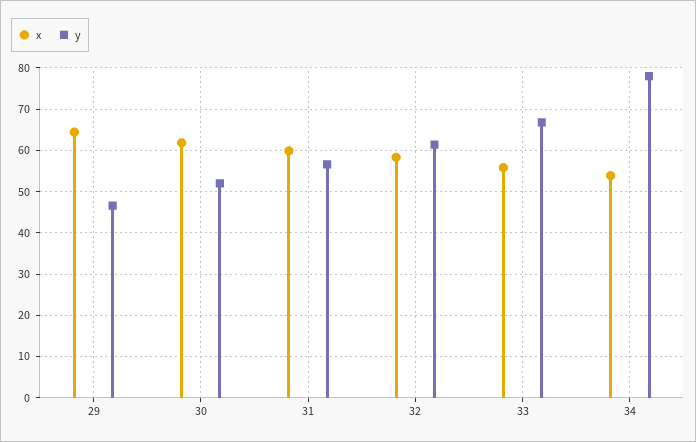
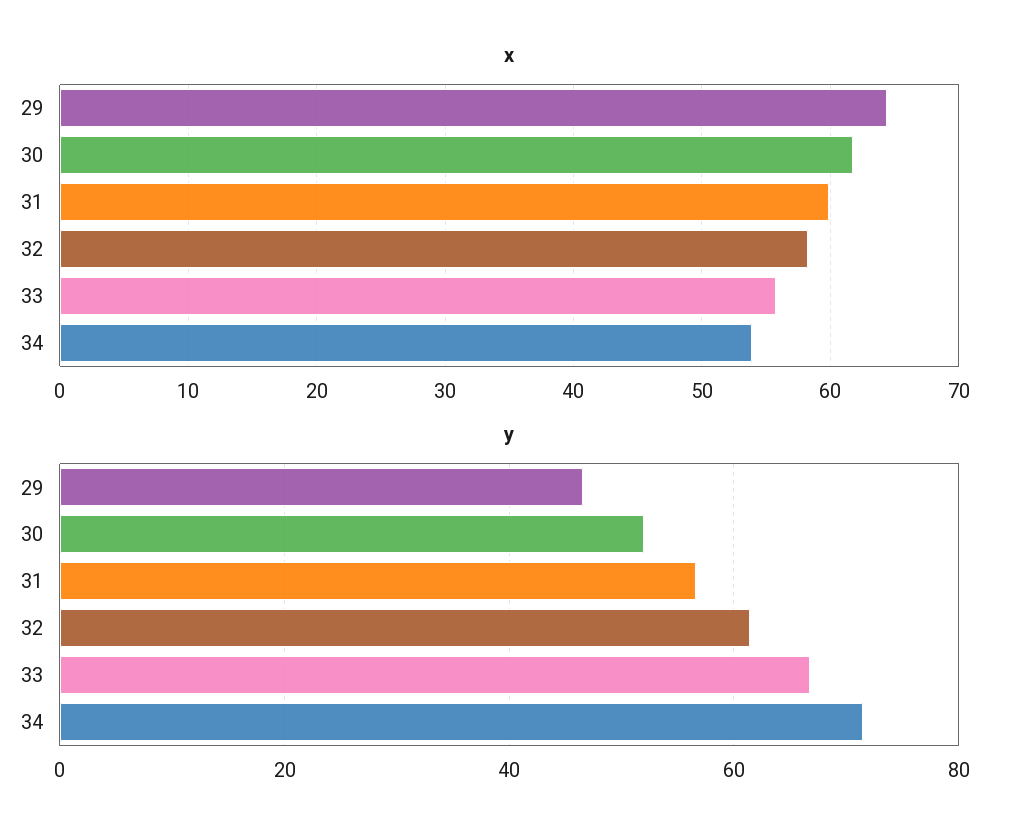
  {
    "x": {
      "29": 64,
      "30": 62,
      "31": 60,
      "32": 58,
      "33": 56,
      "34": 54
    },
    "y": {
      "29": 46,
      "30": 52,
      "31": 56,
      "32": 62,
      "33": 66,
-     "34": 78
+     "34": 72
    }
  }

